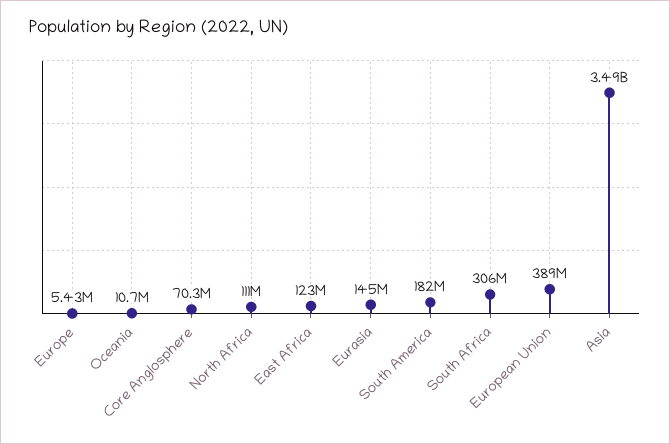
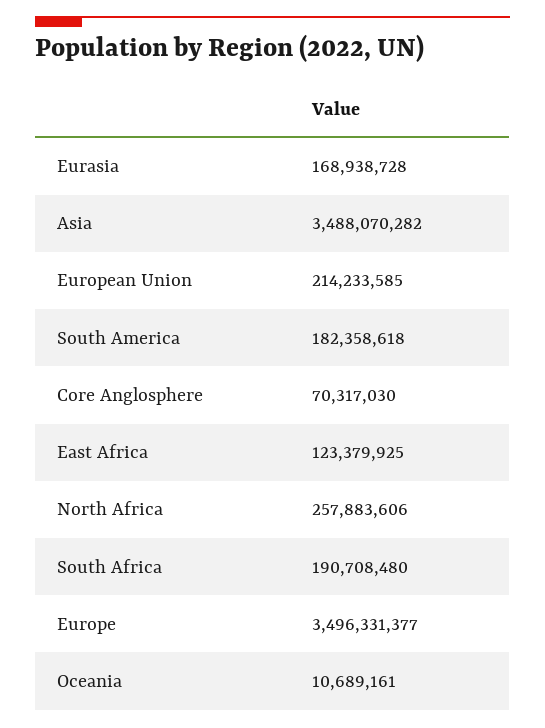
  {
-   "Europe": 5430000,
+   "Europe": 3496331377,
    "Oceania": 10689161,
    "Core Anglosphere": 70317030,
-   "North Africa": 111000000,
+   "North Africa": 257883606,
    "East Africa": 123379925,
-   "Eurasia": 145000000,
+   "Eurasia": 168938728,
    "South America": 182358618,
-   "South Africa": 306000000,
+   "South Africa": 190708480,
-   "European Union": 389000000,
+   "European Union": 214233585,
    "Asia": 3488070282
  }

